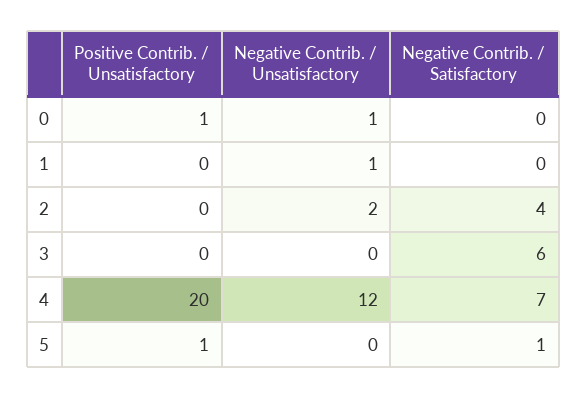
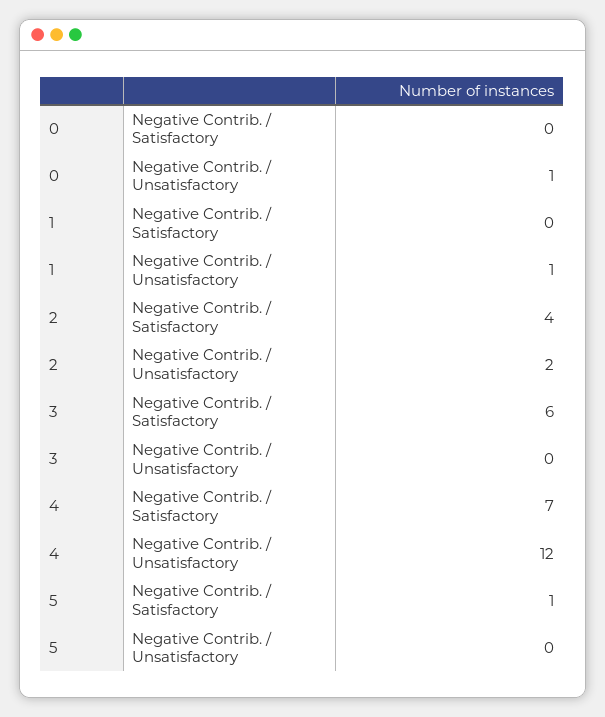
  {
-   "Positive Contrib. / Unsatisfactory": {
-     "0": 1,
-     "1": 0,
-     "2": 0,
-     "3": 0,
-     "4": 20,
-     "5": 1
-   },
    "Negative Contrib. / Unsatisfactory": {
      "0": 1,
      "1": 1,
      "2": 2,
      "3": 0,
      "4": 12,
      "5": 0
    },
    "Negative Contrib. / Satisfactory": {
      "0": 0,
      "1": 0,
      "2": 4,
      "3": 6,
      "4": 7,
      "5": 1
    }
  }

